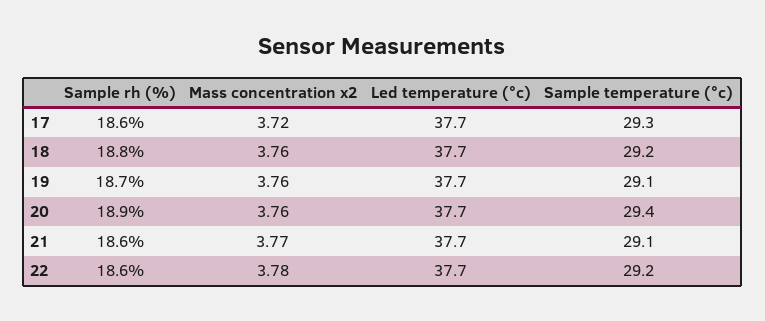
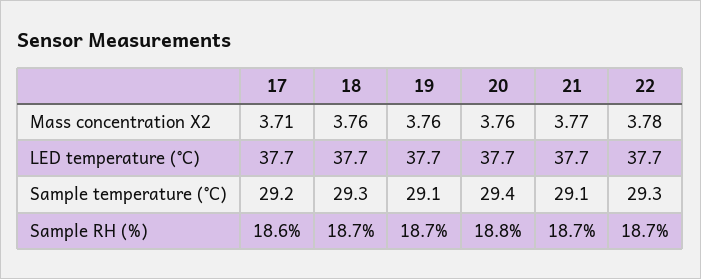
  {
    "Sample rh (%)": {
      "17": 18.6,
-     "18": 18.8,
+     "18": 18.7,
      "19": 18.7,
-     "20": 18.9,
+     "20": 18.8,
-     "21": 18.6,
+     "21": 18.7,
-     "22": 18.6
+     "22": 18.7
    },
    "Mass concentration x2": {
-     "17": 3.72,
+     "17": 3.71,
      "18": 3.76,
      "19": 3.76,
      "20": 3.76,
      "21": 3.77,
      "22": 3.78
    },
    "Led temperature (°c)": {
      "17": 37.7,
      "18": 37.7,
      "19": 37.7,
      "20": 37.7,
      "21": 37.7,
      "22": 37.7
    },
    "Sample temperature (°c)": {
-     "17": 29.3,
+     "17": 29.2,
-     "18": 29.2,
+     "18": 29.3,
      "19": 29.1,
      "20": 29.4,
      "21": 29.1,
-     "22": 29.2
+     "22": 29.3
    }
  }

